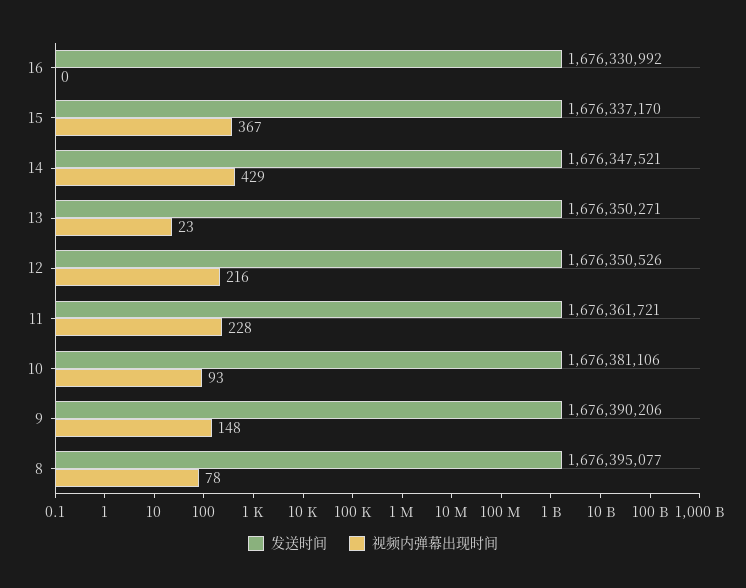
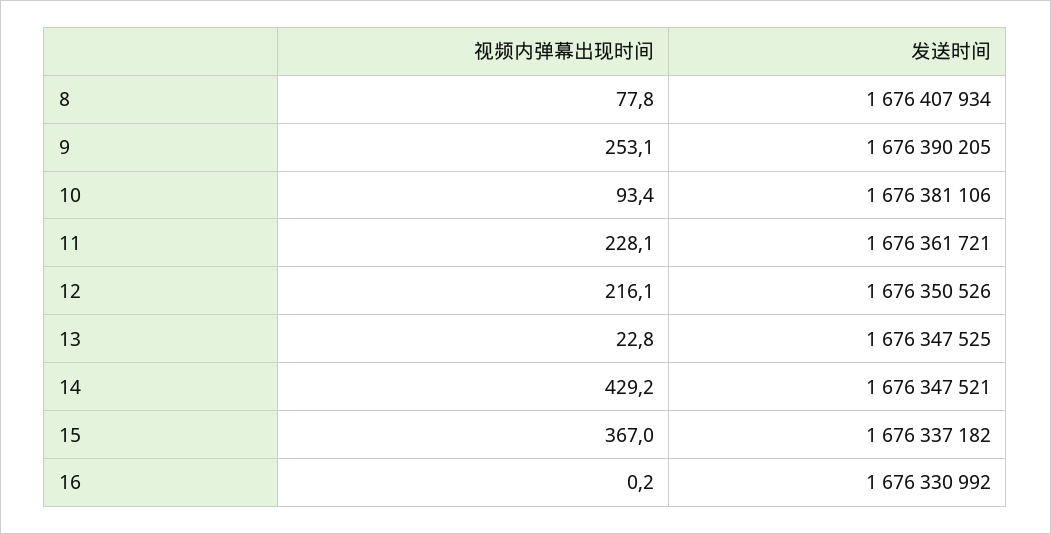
  {
    "发送时间": {
      "16": 1676330992,
-     "15": 1676337170,
+     "15": 1676337182,
      "14": 1676347521,
-     "13": 1676350271,
+     "13": 1676347525,
      "12": 1676350526,
      "11": 1676361721,
      "10": 1676381106,
-     "9": 1676390206,
+     "9": 1676390205,
-     "8": 1676395077
+     "8": 1676407934
    },
    "视频内弹幕出现时间": {
      "16": 0.2,
      "15": 367,
      "14": 429.2,
      "13": 22.8,
      "12": 216.1,
      "11": 228.1,
      "10": 93.4,
-     "9": 148,
+     "9": 253.1,
      "8": 77.8
    }
  }

